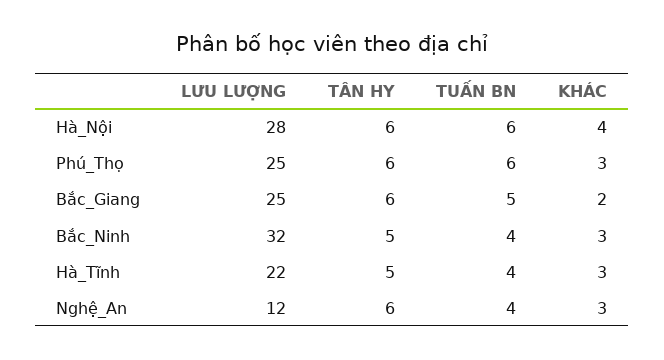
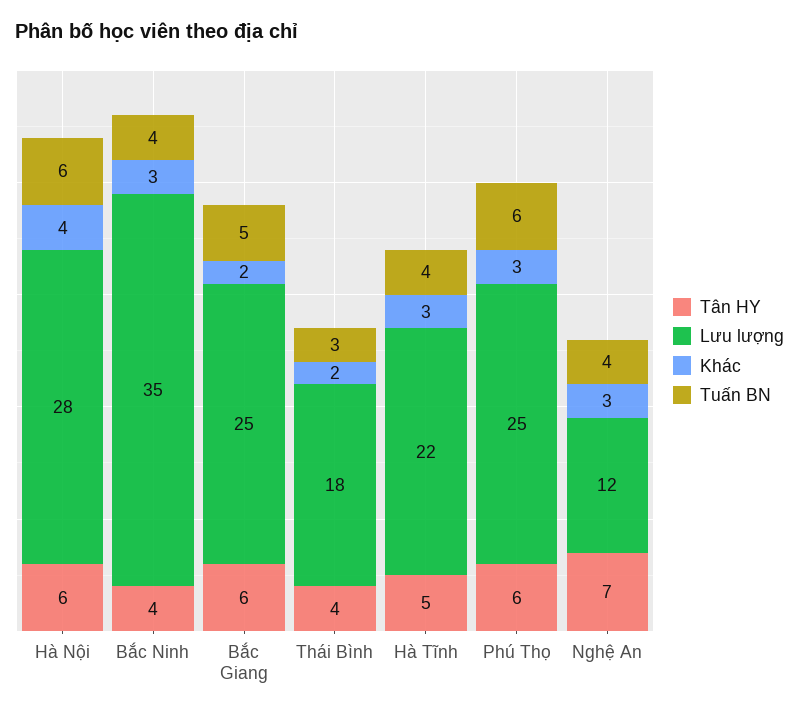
  {
    "LƯU LƯỢNG": {
      "Hà_Nội": 28,
      "Phú_Thọ": 25,
      "Bắc_Giang": 25,
-     "Bắc_Ninh": 32,
+     "Bắc_Ninh": 35,
      "Hà_Tĩnh": 22,
-     "Nghệ_An": 12
+     "Nghệ_An": 12,
+     "Thái Bình": 18
    },
    "TÂN HY": {
      "Hà_Nội": 6,
      "Phú_Thọ": 6,
      "Bắc_Giang": 6,
-     "Bắc_Ninh": 5,
+     "Bắc_Ninh": 4,
      "Hà_Tĩnh": 5,
-     "Nghệ_An": 6
+     "Nghệ_An": 7,
+     "Thái Bình": 4
    },
    "TUẤN BN": {
      "Hà_Nội": 6,
      "Phú_Thọ": 6,
      "Bắc_Giang": 5,
      "Bắc_Ninh": 4,
      "Hà_Tĩnh": 4,
-     "Nghệ_An": 4
+     "Nghệ_An": 4,
+     "Thái Bình": 3
    },
    "KHÁC": {
      "Hà_Nội": 4,
      "Phú_Thọ": 3,
      "Bắc_Giang": 2,
      "Bắc_Ninh": 3,
      "Hà_Tĩnh": 3,
-     "Nghệ_An": 3
+     "Nghệ_An": 3,
+     "Thái Bình": 2
    }
  }

